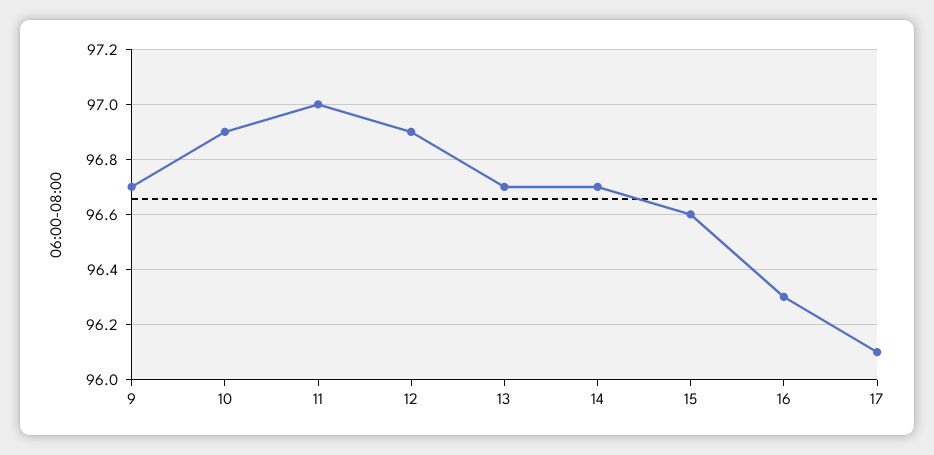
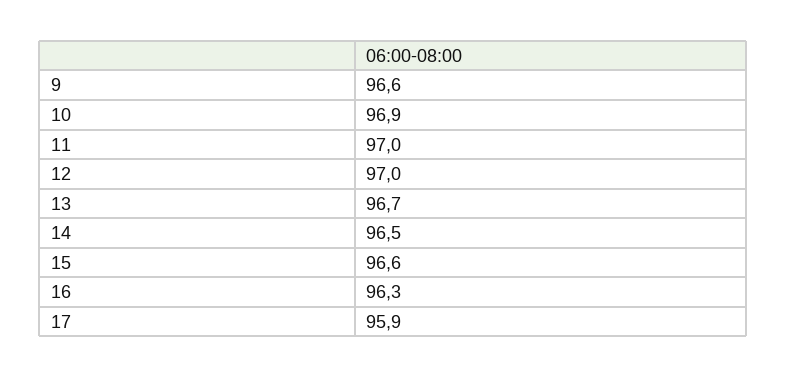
  {
-   "9": 96.7,
+   "9": 96.6,
    "10": 96.9,
    "11": 97,
-   "12": 96.9,
+   "12": 97,
    "13": 96.7,
-   "14": 96.7,
+   "14": 96.5,
    "15": 96.6,
    "16": 96.3,
-   "17": 96.1
+   "17": 95.9
  }

